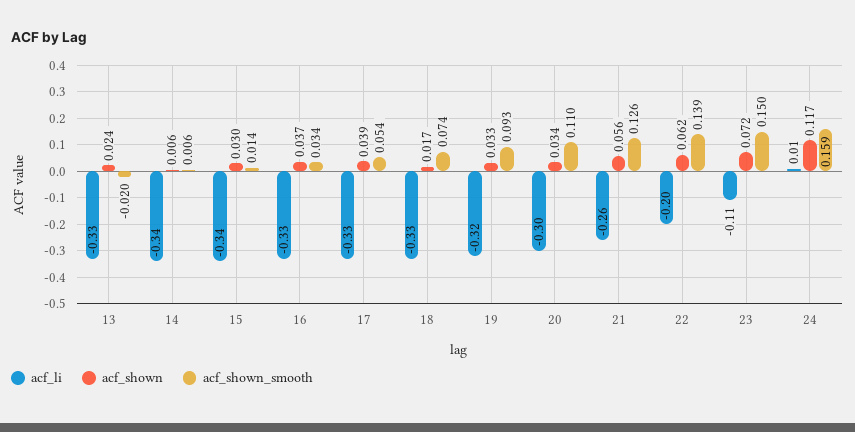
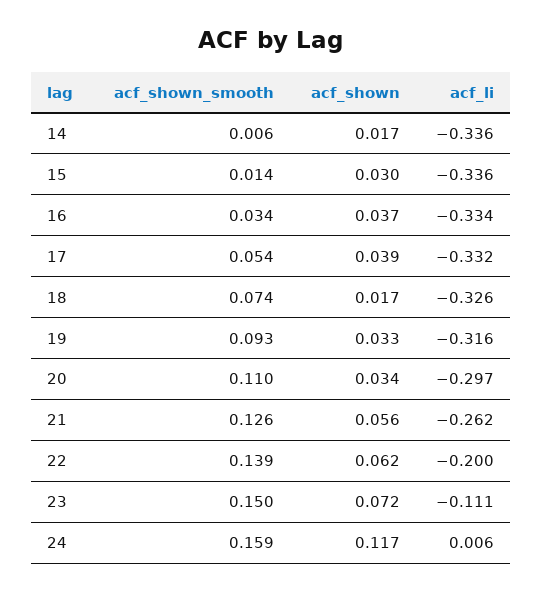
  {
    "acf_li": {
-     "13": -0.33,
      "14": -0.336,
      "15": -0.336,
      "16": -0.334,
      "17": -0.332,
      "18": -0.326,
      "19": -0.316,
      "20": -0.297,
      "21": -0.262,
      "22": -0.2,
      "23": -0.111,
      "24": 0.006
    },
    "acf_shown": {
-     "13": 0.024,
-     "14": 0.006,
+     "14": 0.017,
      "15": 0.03,
      "16": 0.037,
      "17": 0.039,
      "18": 0.017,
      "19": 0.033,
      "20": 0.034,
      "21": 0.056,
      "22": 0.062,
      "23": 0.072,
      "24": 0.117
    },
    "acf_shown_smooth": {
-     "13": -0.02,
      "14": 0.006,
      "15": 0.014,
      "16": 0.034,
      "17": 0.054,
      "18": 0.074,
      "19": 0.093,
      "20": 0.11,
      "21": 0.126,
      "22": 0.139,
      "23": 0.15,
      "24": 0.159
    }
  }

